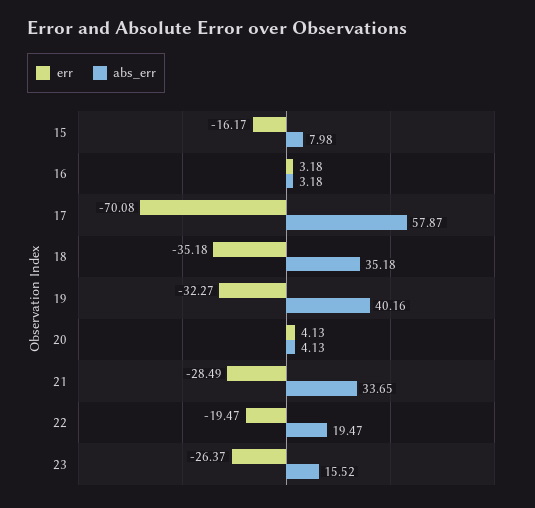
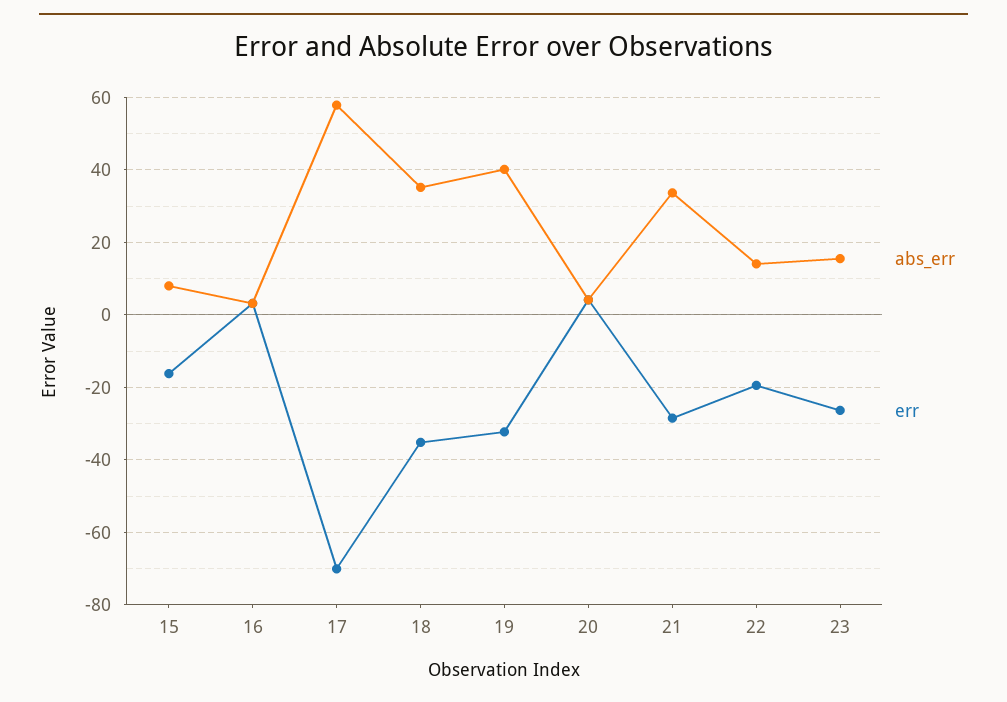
  {
    "err": {
      "15": -16.17,
      "16": 3.18,
      "17": -70.08,
      "18": -35.18,
      "19": -32.27,
      "20": 4.13,
      "21": -28.49,
      "22": -19.47,
      "23": -26.37
    },
    "abs_err": {
      "15": 7.98,
      "16": 3.18,
      "17": 57.87,
      "18": 35.18,
      "19": 40.16,
      "20": 4.13,
      "21": 33.65,
-     "22": 19.47,
+     "22": 14,
      "23": 15.52
    }
  }

